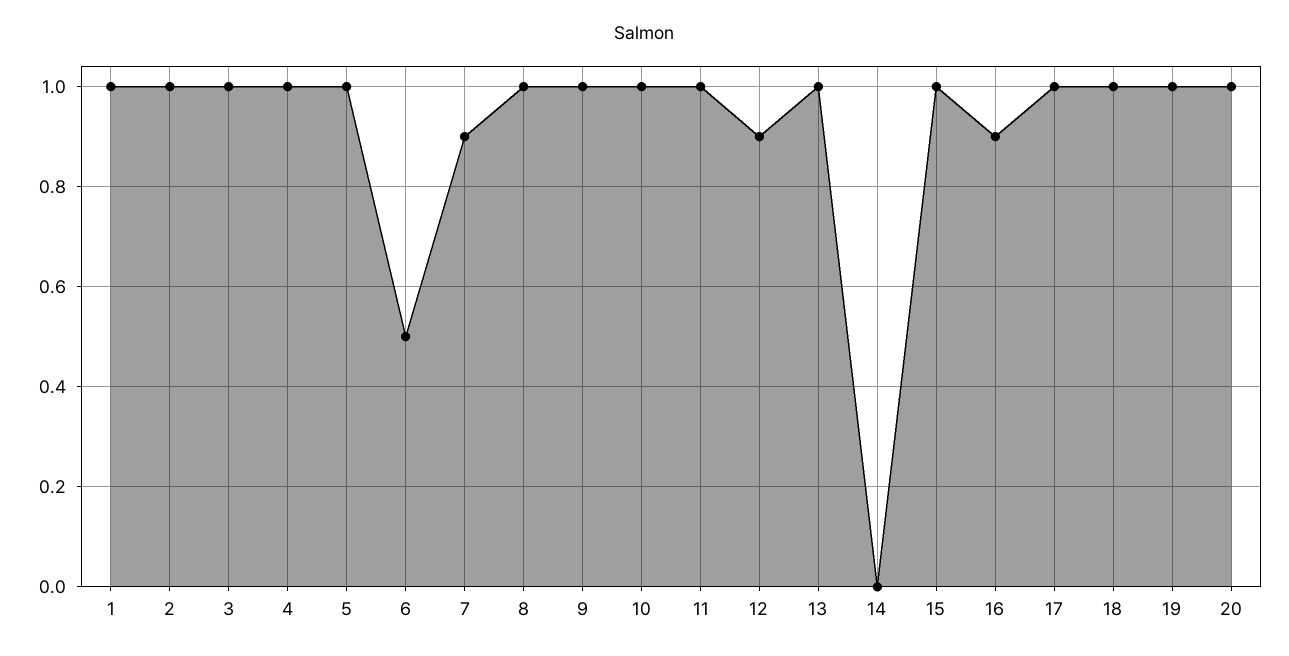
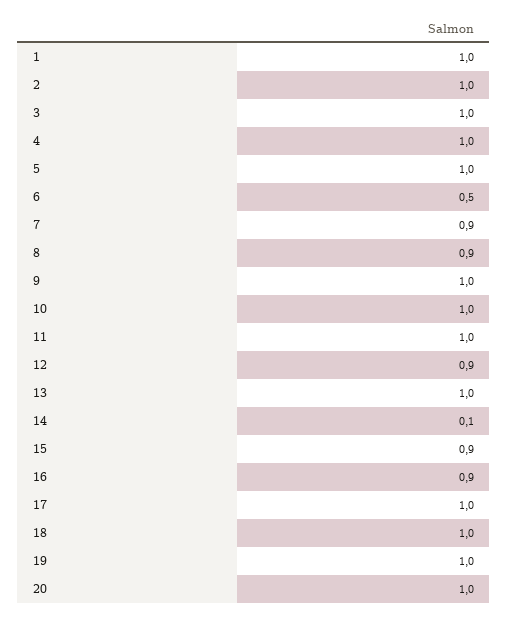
  {
    "1": 1,
    "2": 1,
    "3": 1,
    "4": 1,
    "5": 1,
    "6": 0.5,
    "7": 0.9,
-   "8": 1,
+   "8": 0.9,
    "9": 1,
    "10": 1,
    "11": 1,
    "12": 0.9,
    "13": 1,
-   "14": 0,
+   "14": 0.1,
-   "15": 1,
+   "15": 0.9,
    "16": 0.9,
    "17": 1,
    "18": 1,
    "19": 1,
    "20": 1
  }

